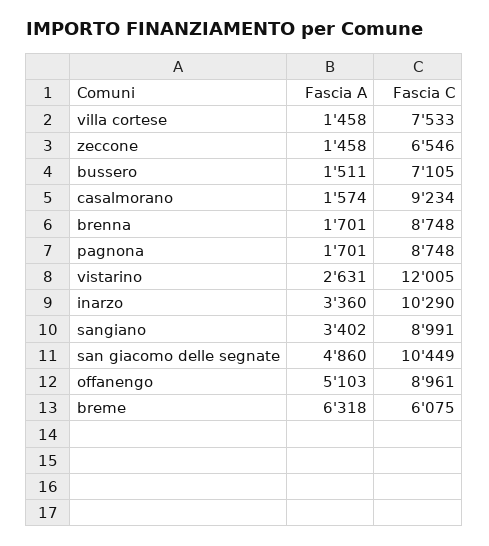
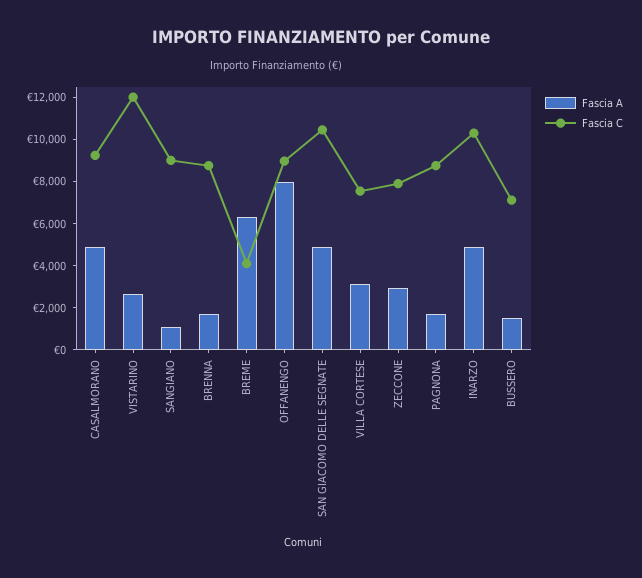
  {
    "Fascia A": {
-     "villa cortese": 1458,
+     "villa cortese": 3000,
-     "zeccone": 1458,
+     "zeccone": 3000,
      "bussero": 1511,
-     "casalmorano": 1574,
+     "casalmorano": 5000,
      "brenna": 1701,
      "pagnona": 1701,
      "vistarino": 2631,
-     "inarzo": 3360,
+     "inarzo": 5000,
-     "sangiano": 3402,
+     "sangiano": 1000,
      "san giacomo delle segnate": 4860,
-     "offanengo": 5103,
+     "offanengo": 8000,
      "breme": 6318
    },
    "Fascia C": {
      "villa cortese": 7533,
-     "zeccone": 6546,
+     "zeccone": 8000,
      "bussero": 7105,
      "casalmorano": 9234,
      "brenna": 8748,
      "pagnona": 8748,
      "vistarino": 12005,
      "inarzo": 10290,
      "sangiano": 8991,
      "san giacomo delle segnate": 10449,
      "offanengo": 8961,
-     "breme": 6075
+     "breme": 4000
    }
  }

